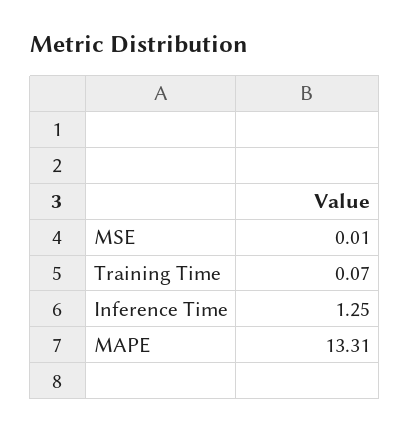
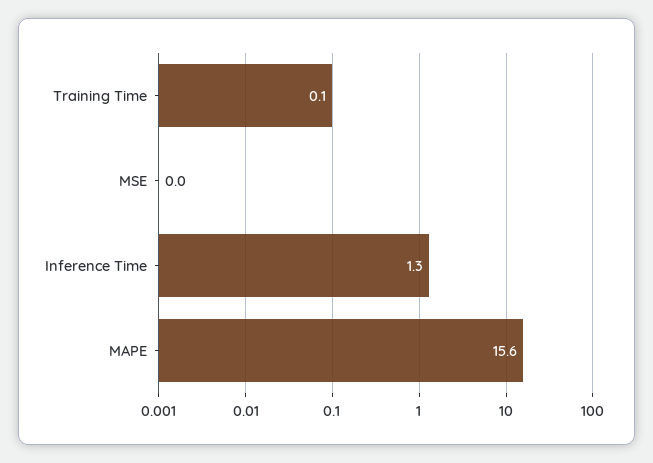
  {
    "MSE": 0.01,
    "Training Time": 0.07,
    "Inference Time": 1.25,
-   "MAPE": 13.31
+   "MAPE": 15.6
  }

